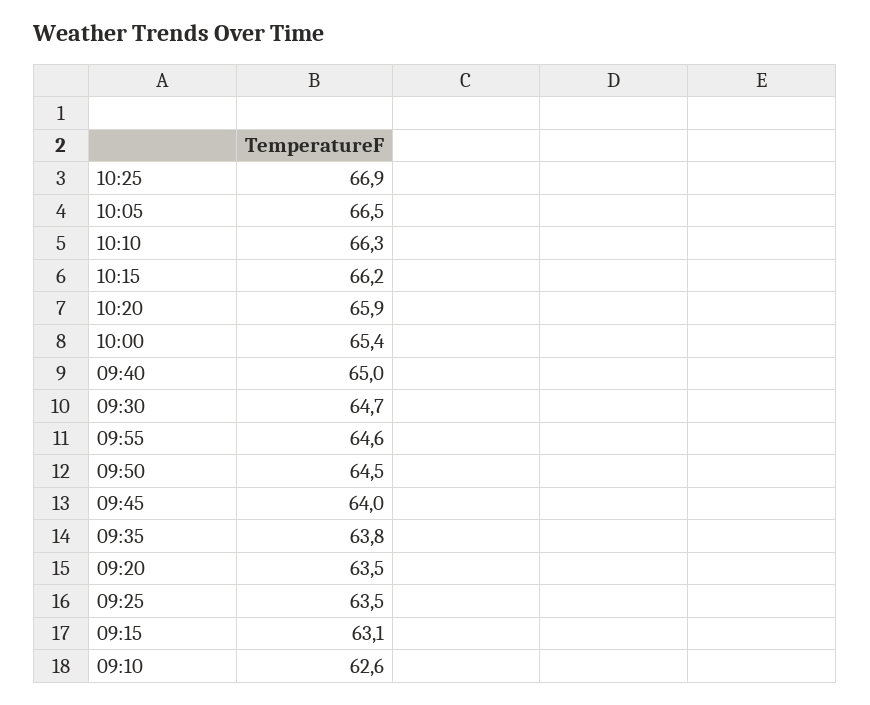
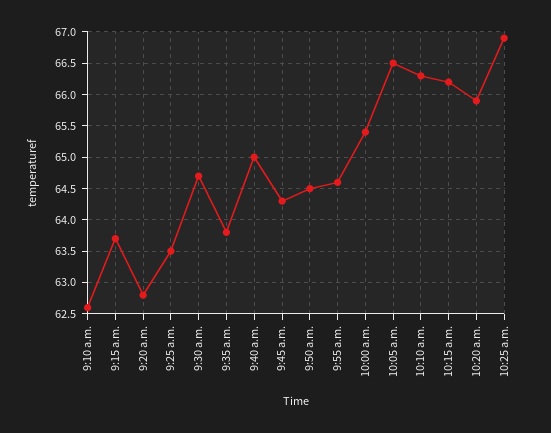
  {
    "10:25": 66.9,
    "10:05": 66.5,
    "10:10": 66.3,
    "10:15": 66.2,
    "10:20": 65.9,
    "10:00": 65.4,
    "09:40": 65,
    "09:30": 64.7,
    "09:55": 64.6,
    "09:50": 64.5,
-   "09:45": 64,
+   "09:45": 64.3,
    "09:35": 63.8,
-   "09:20": 63.5,
+   "09:20": 62.8,
    "09:25": 63.5,
-   "09:15": 63.1,
+   "09:15": 63.7,
    "09:10": 62.6
  }

